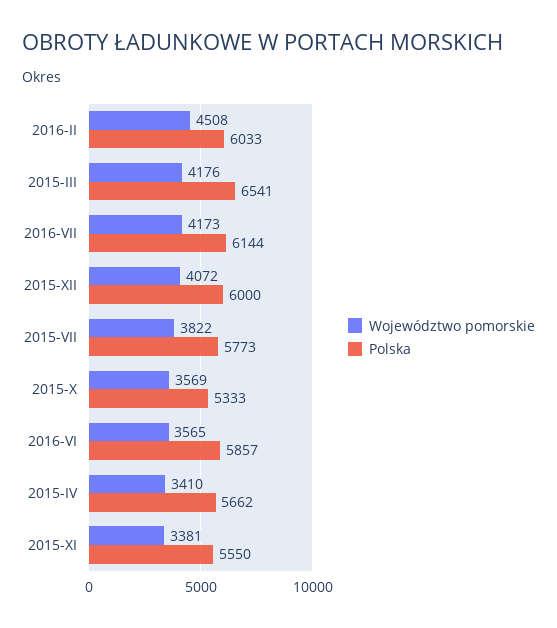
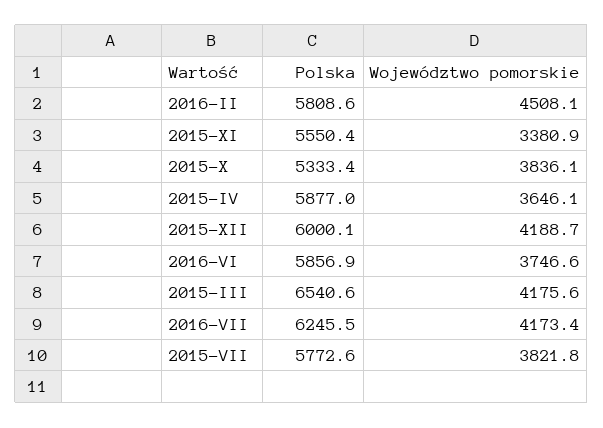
  {
    "Województwo pomorskie": {
      "2016-II": 4508.1,
      "2015-III": 4175.6,
      "2016-VII": 4173.4,
-     "2015-XII": 4072,
+     "2015-XII": 4188.7,
      "2015-VII": 3821.8,
-     "2015-X": 3569,
+     "2015-X": 3836.1,
-     "2016-VI": 3565,
+     "2016-VI": 3746.6,
-     "2015-IV": 3410,
+     "2015-IV": 3646.1,
      "2015-XI": 3380.9
    },
    "Polska": {
-     "2016-II": 6033,
+     "2016-II": 5808.6,
      "2015-III": 6540.6,
-     "2016-VII": 6144,
+     "2016-VII": 6245.5,
      "2015-XII": 6000.1,
      "2015-VII": 5772.6,
      "2015-X": 5333.4,
      "2016-VI": 5856.9,
-     "2015-IV": 5662,
+     "2015-IV": 5877,
      "2015-XI": 5550.4
    }
  }

